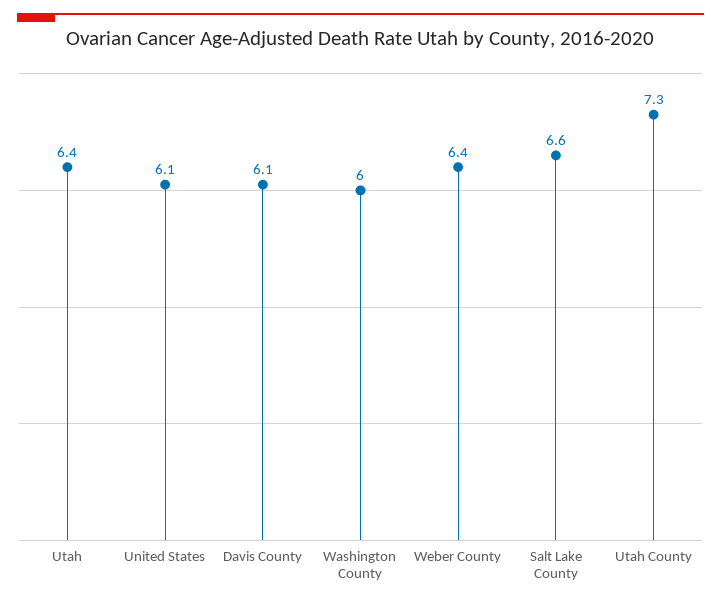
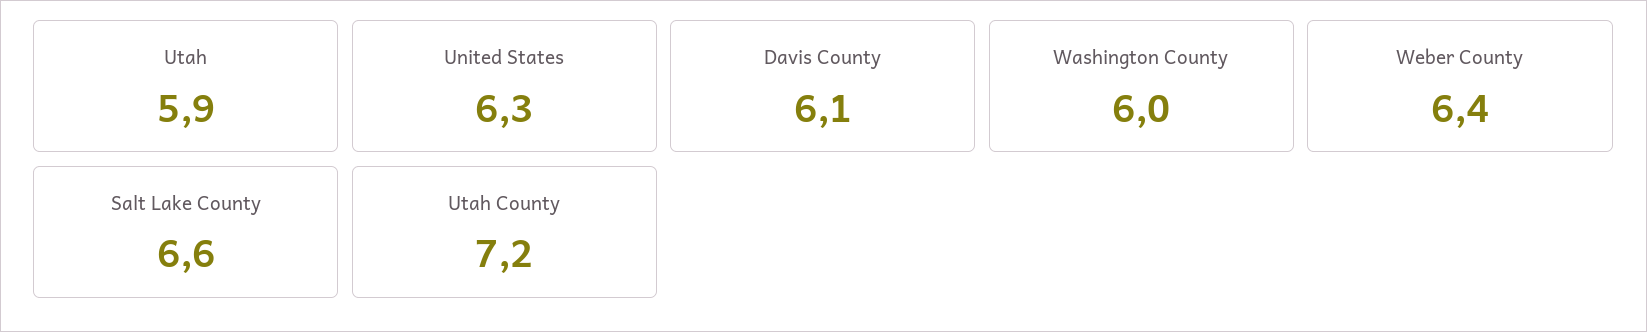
  {
-   "Utah": 6.4,
+   "Utah": 5.9,
-   "United States": 6.1,
+   "United States": 6.3,
    "Davis County": 6.1,
    "Washington County": 6,
    "Weber County": 6.4,
    "Salt Lake County": 6.6,
-   "Utah County": 7.3
+   "Utah County": 7.2
  }

